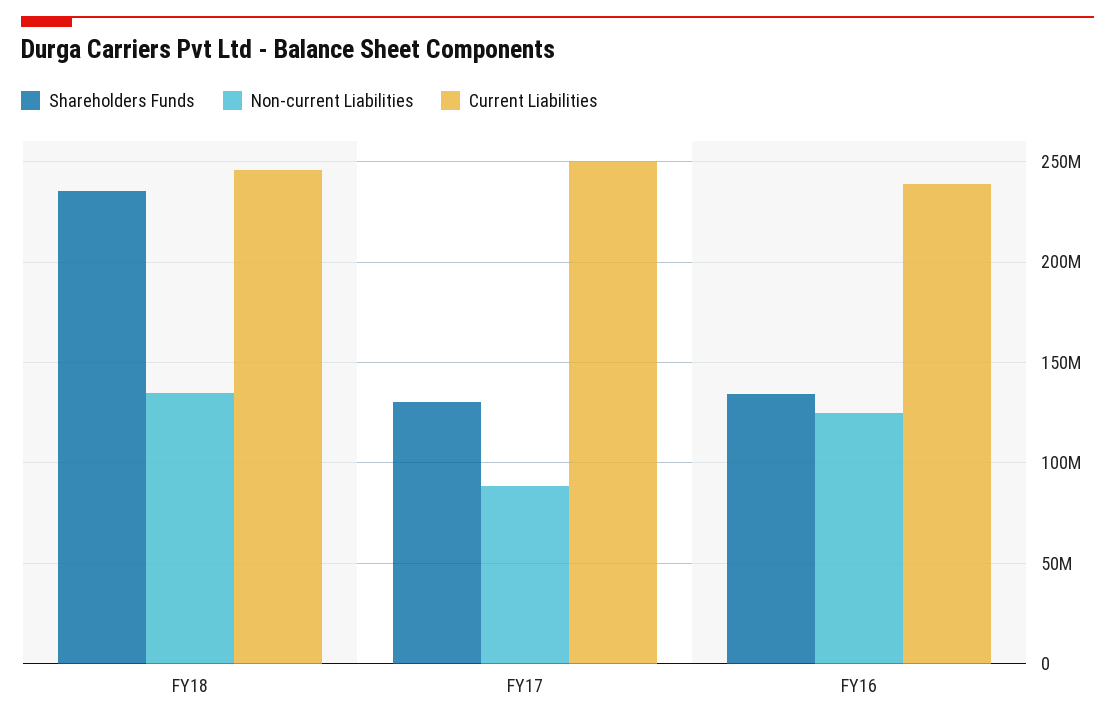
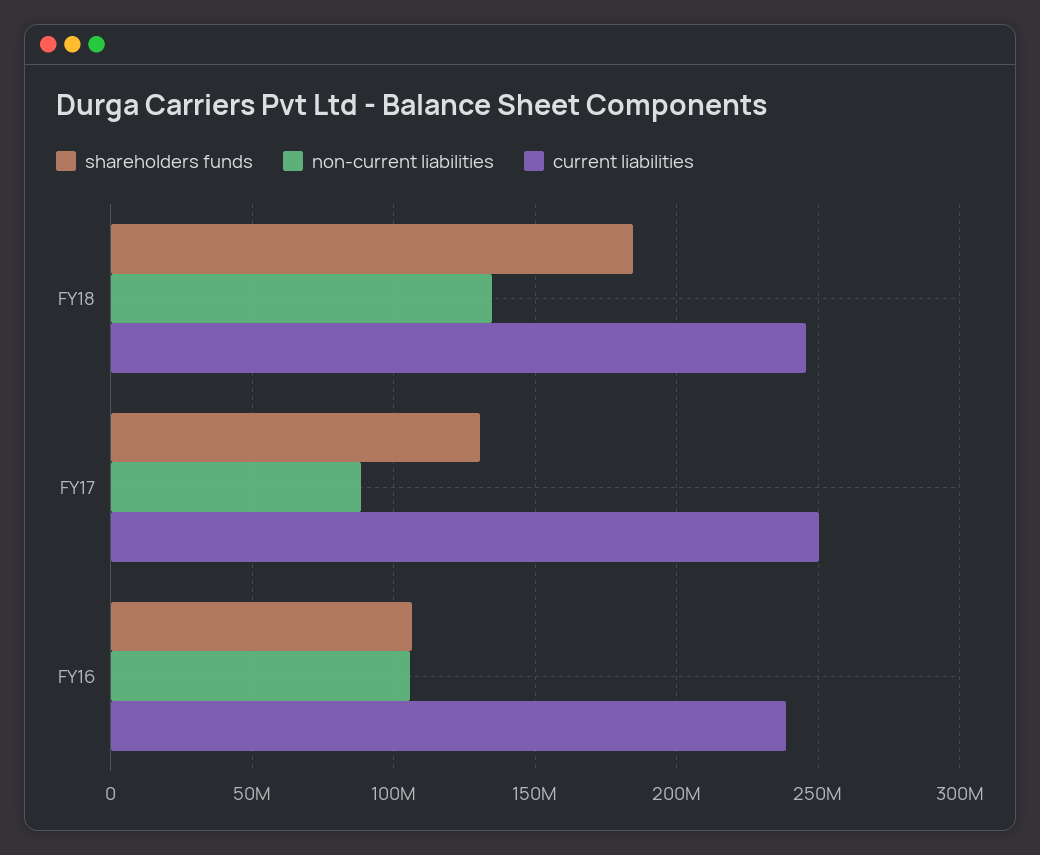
  {
    "Shareholders Funds": {
-     "FY18": 235000000,
+     "FY18": 185000000,
      "FY17": 130000000,
-     "FY16": 135000000
+     "FY16": 105000000
    },
    "Non-current Liabilities": {
      "FY18": 135000000,
      "FY17": 90000000,
-     "FY16": 125000000
+     "FY16": 105000000
    },
    "Current Liabilities": {
      "FY18": 245000000,
      "FY17": 250000000,
      "FY16": 240000000
    }
  }

